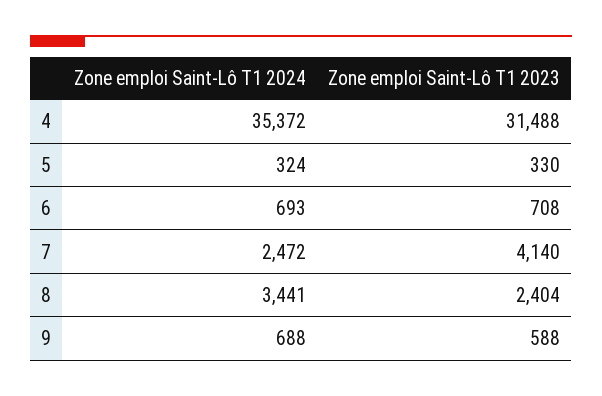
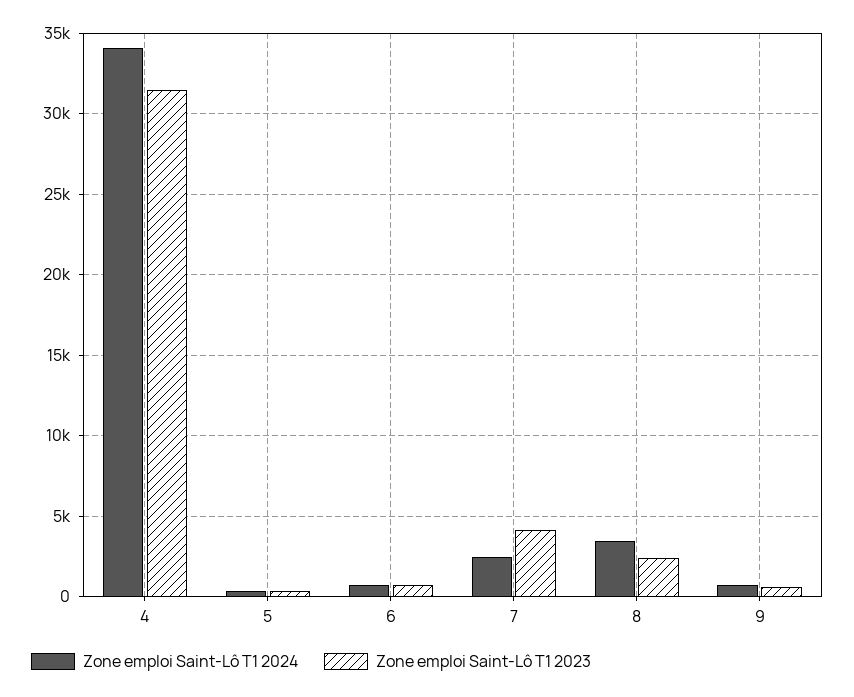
  {
    "Zone emploi Saint-Lô T1 2024": {
-     "4": 35372,
+     "4": 34000,
      "5": 324,
      "6": 693,
      "7": 2472,
      "8": 3441,
      "9": 688
    },
    "Zone emploi Saint-Lô T1 2023": {
      "4": 31488,
      "5": 330,
      "6": 708,
      "7": 4140,
      "8": 2404,
      "9": 588
    }
  }

